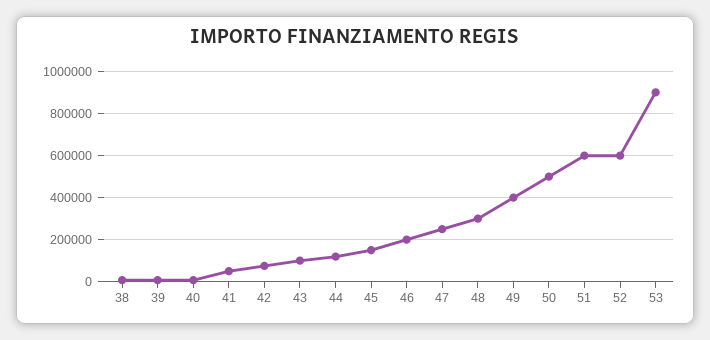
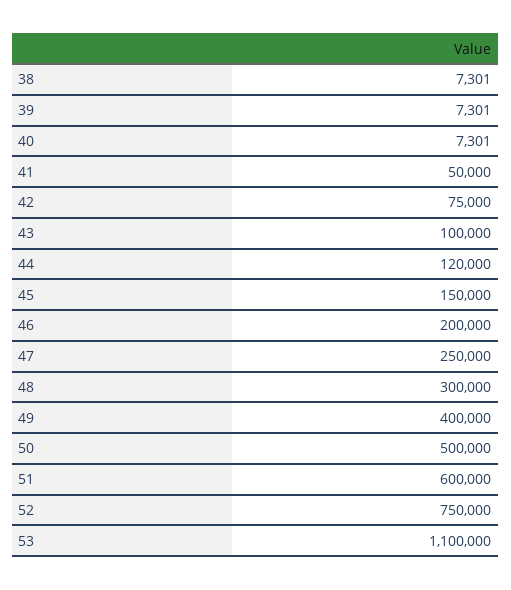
  {
    "38": 7301,
    "39": 7301,
    "40": 7301,
    "41": 50000,
    "42": 75000,
    "43": 100000,
    "44": 120000,
    "45": 150000,
    "46": 200000,
    "47": 250000,
    "48": 300000,
    "49": 400000,
    "50": 500000,
    "51": 600000,
-   "52": 600000,
+   "52": 750000,
-   "53": 900000
+   "53": 1100000
  }

